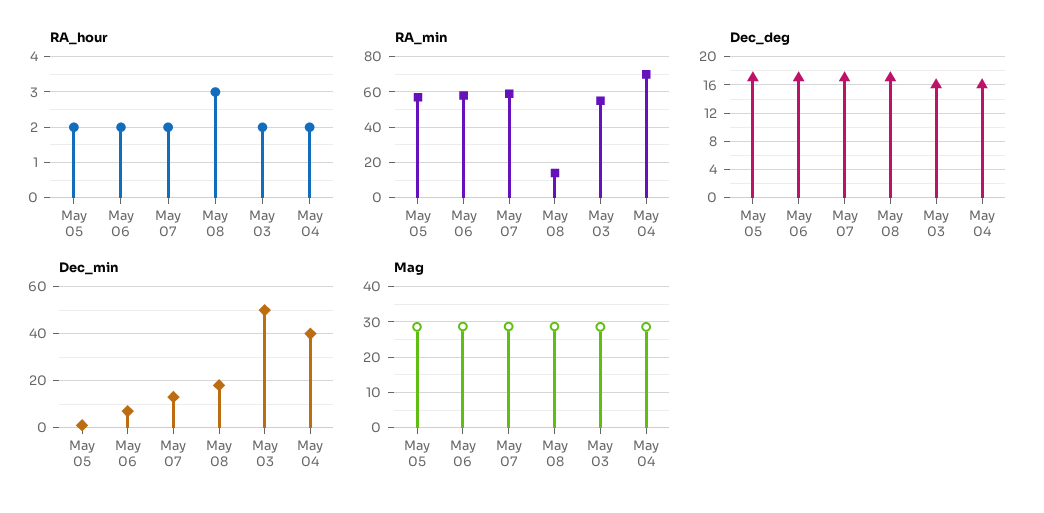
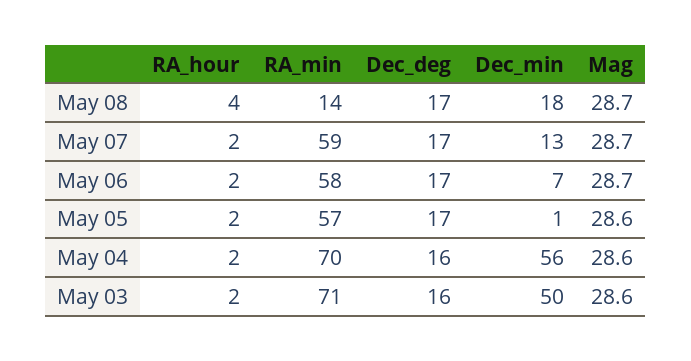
  {
    "RA_hour": {
      "May 05": 2,
      "May 06": 2,
      "May 07": 2,
-     "May 08": 3,
+     "May 08": 4,
      "May 03": 2,
      "May 04": 2
    },
    "RA_min": {
      "May 05": 57,
      "May 06": 58,
      "May 07": 59,
      "May 08": 14,
-     "May 03": 55,
+     "May 03": 71,
      "May 04": 70
    },
    "Dec_deg": {
      "May 05": 17,
      "May 06": 17,
      "May 07": 17,
      "May 08": 17,
      "May 03": 16,
      "May 04": 16
    },
    "Dec_min": {
      "May 05": 1,
      "May 06": 7,
      "May 07": 13,
      "May 08": 18,
      "May 03": 50,
-     "May 04": 40
+     "May 04": 56
    },
    "Mag": {
      "May 05": 28.6,
      "May 06": 28.7,
      "May 07": 28.7,
      "May 08": 28.7,
      "May 03": 28.6,
      "May 04": 28.6
    }
  }

